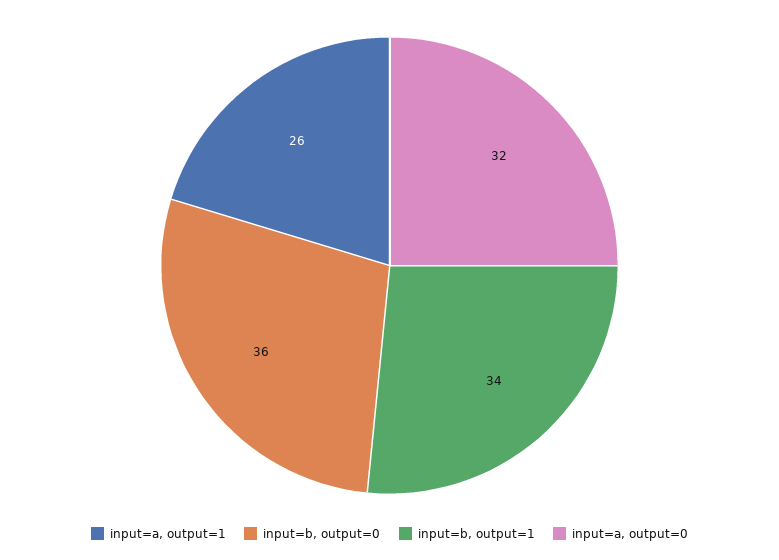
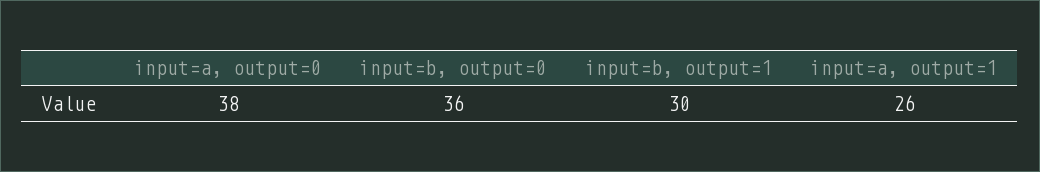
  {
    "input=a, output=1": 26,
    "input=b, output=0": 36,
-   "input=b, output=1": 34,
+   "input=b, output=1": 30,
-   "input=a, output=0": 32
+   "input=a, output=0": 38
  }

